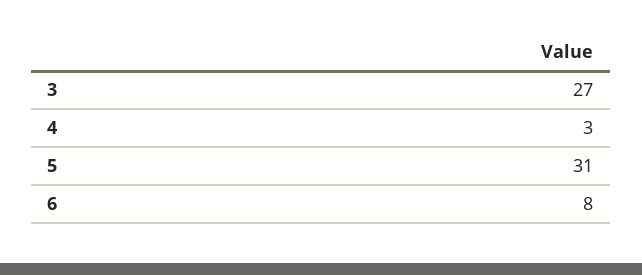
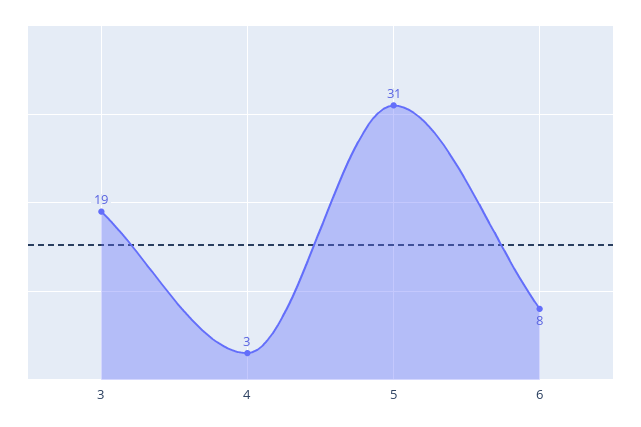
  {
-   "3": 27,
+   "3": 19,
    "4": 3,
    "5": 31,
    "6": 8
  }

